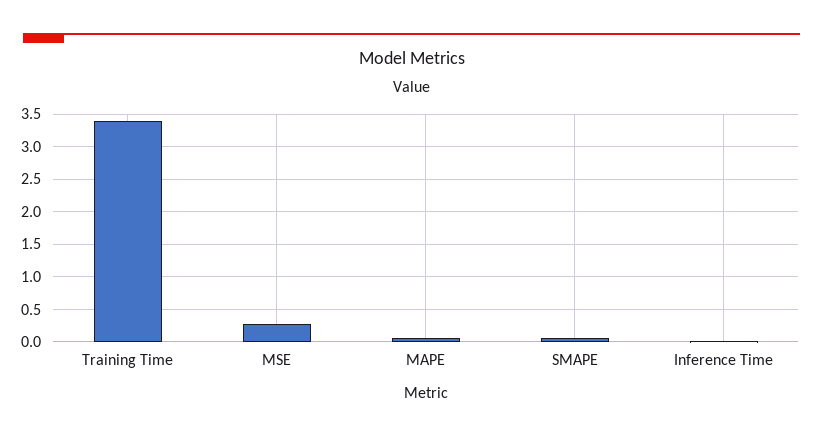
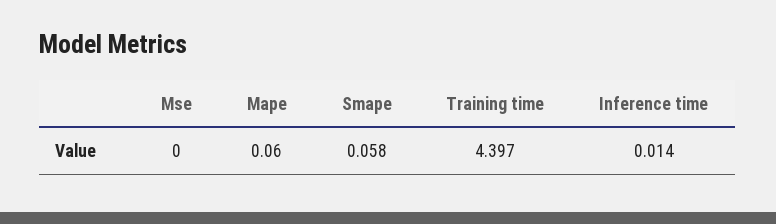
  {
-   "Training Time": 3.4,
+   "Training Time": 4.397,
-   "MSE": 0.3,
+   "MSE": 0,
    "MAPE": 0.06,
    "SMAPE": 0.058,
    "Inference Time": 0.014
  }

